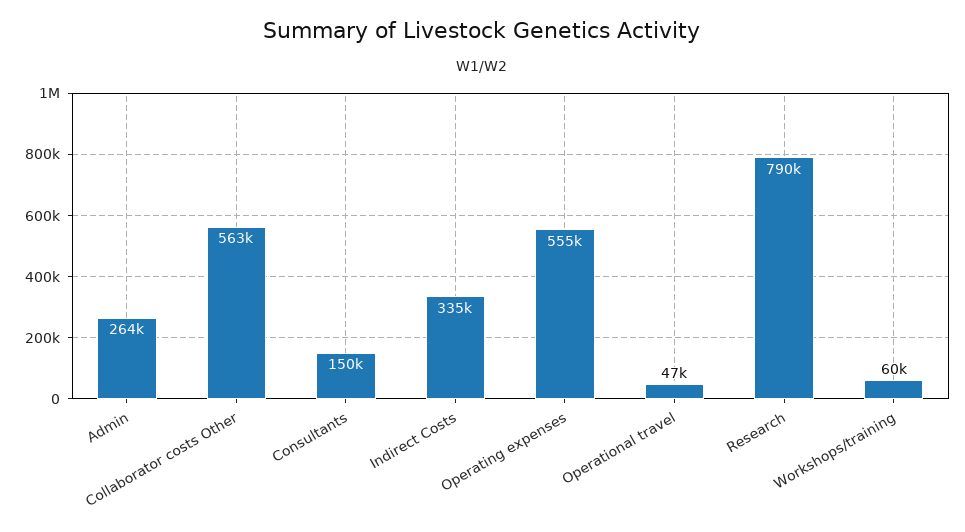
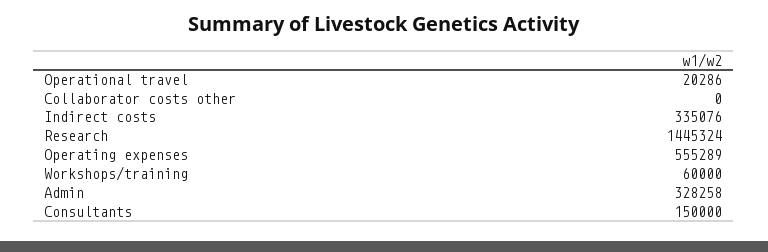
  {
-   "Admin": 264000,
+   "Admin": 328258,
-   "Collaborator costs Other": 563000,
+   "Collaborator costs Other": 0,
    "Consultants": 150000,
    "Indirect Costs": 335076,
    "Operating expenses": 555289,
-   "Operational travel": 47000,
+   "Operational travel": 20286,
-   "Research": 790000,
+   "Research": 1445324,
    "Workshops/training": 60000
  }

